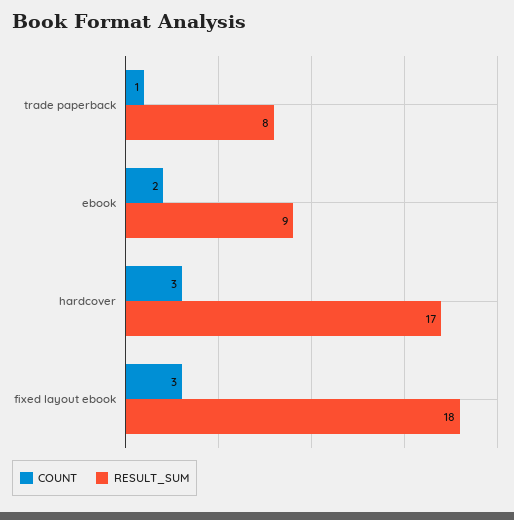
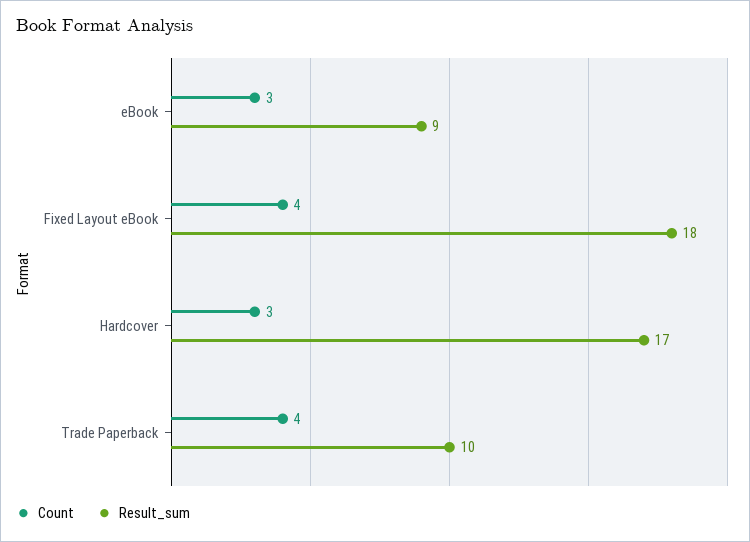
  {
    "COUNT": {
-     "trade paperback": 1,
+     "trade paperback": 4,
-     "ebook": 2,
+     "ebook": 3,
      "hardcover": 3,
-     "fixed layout ebook": 3
+     "fixed layout ebook": 4
    },
    "RESULT_SUM": {
-     "trade paperback": 8,
+     "trade paperback": 10,
      "ebook": 9,
      "hardcover": 17,
      "fixed layout ebook": 18
    }
  }

